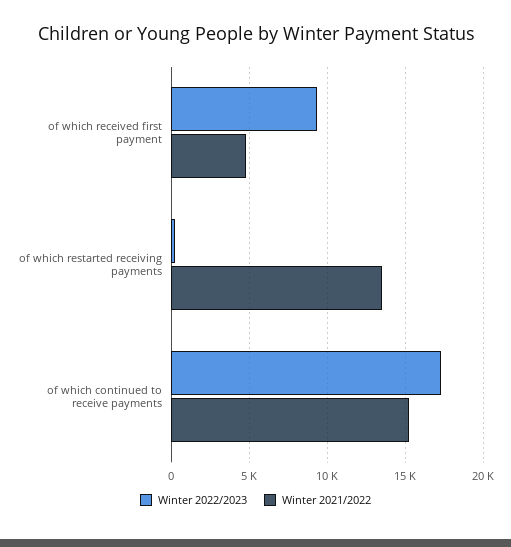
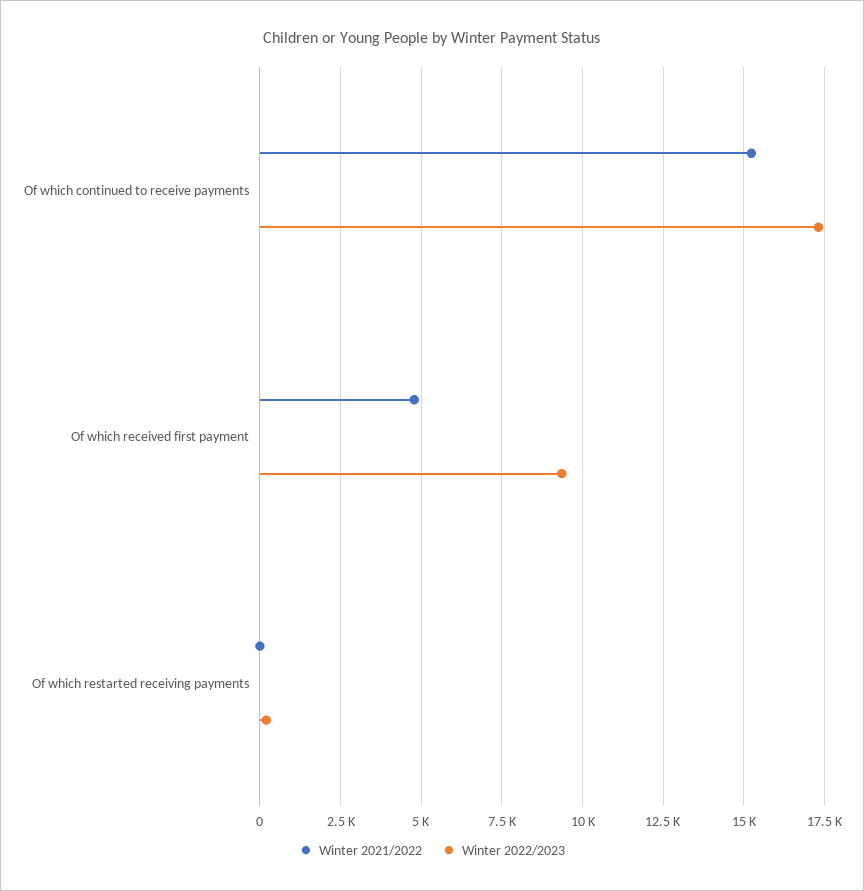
  {
    "Winter 2022/2023": {
      "of which received first payment": 9250,
      "of which restarted receiving payments": 250,
      "of which continued to receive payments": 17250
    },
    "Winter 2021/2022": {
      "of which received first payment": 4750,
-     "of which restarted receiving payments": 13500,
+     "of which restarted receiving payments": 0,
      "of which continued to receive payments": 15250
    }
  }

